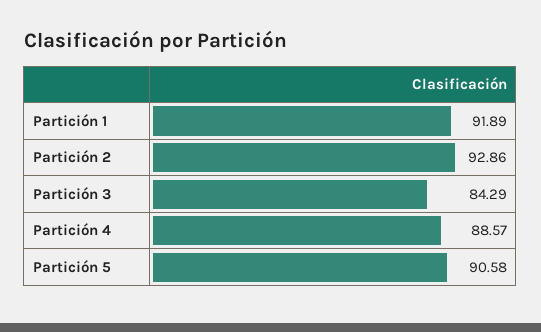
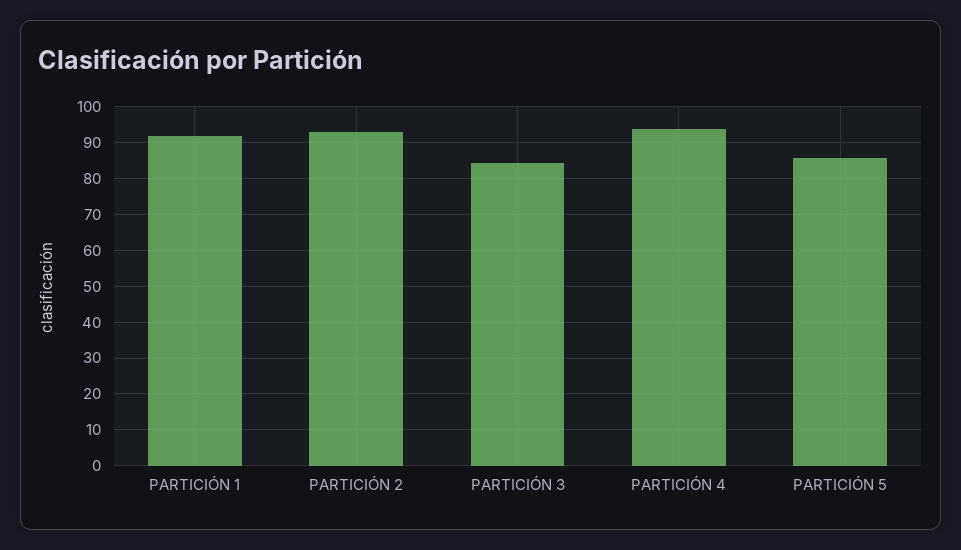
  {
    "Partición 1": 91.89,
    "Partición 2": 92.86,
    "Partición 3": 84.29,
-   "Partición 4": 88.57,
+   "Partición 4": 94,
-   "Partición 5": 90.58
+   "Partición 5": 86
  }

